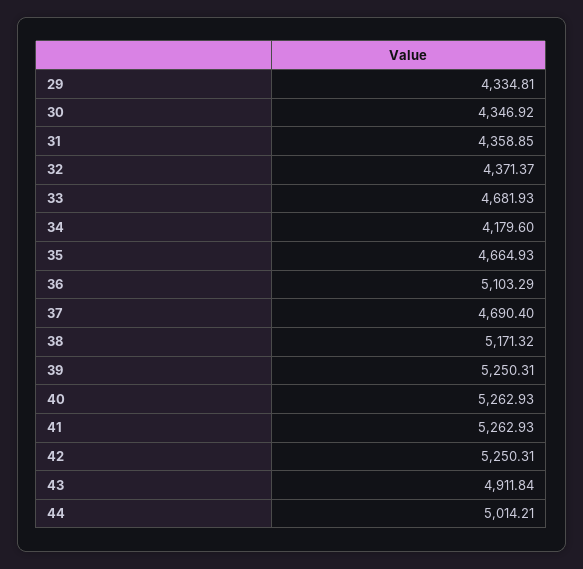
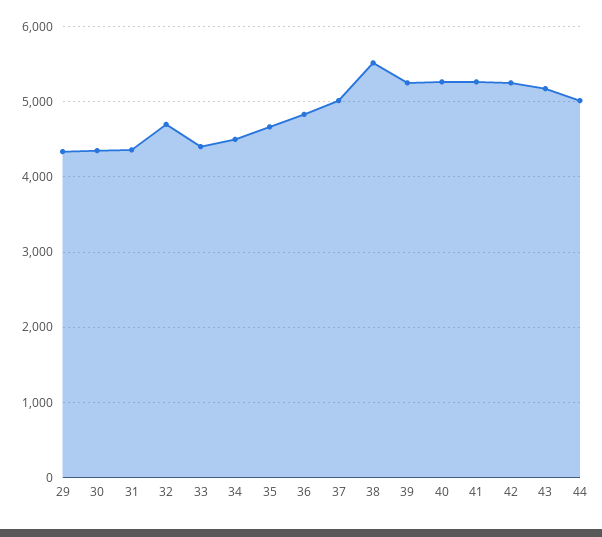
  {
    "29": 4334.81,
    "30": 4346.92,
    "31": 4358.85,
-   "32": 4371.37,
+   "32": 4700,
-   "33": 4681.93,
+   "33": 4400,
-   "34": 4179.6,
+   "34": 4500,
    "35": 4664.93,
-   "36": 5103.29,
+   "36": 4800,
-   "37": 4690.4,
+   "37": 5000,
-   "38": 5171.32,
+   "38": 5500,
    "39": 5250.31,
    "40": 5262.93,
    "41": 5262.93,
    "42": 5250.31,
-   "43": 4911.84,
+   "43": 5200,
    "44": 5014.21
  }

